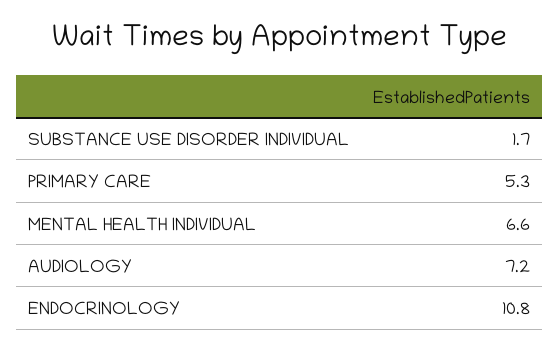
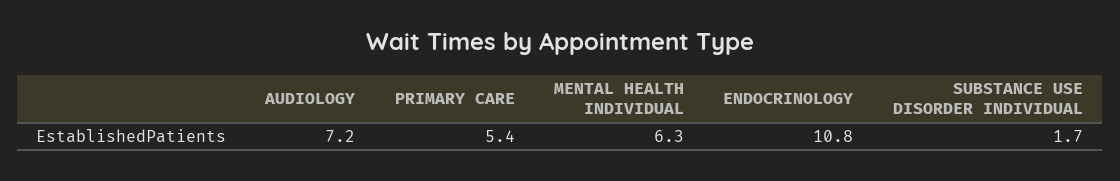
  {
    "SUBSTANCE USE DISORDER INDIVIDUAL": 1.7,
-   "PRIMARY CARE": 5.3,
+   "PRIMARY CARE": 5.4,
-   "MENTAL HEALTH INDIVIDUAL": 6.6,
+   "MENTAL HEALTH INDIVIDUAL": 6.3,
    "AUDIOLOGY": 7.2,
    "ENDOCRINOLOGY": 10.8
  }

